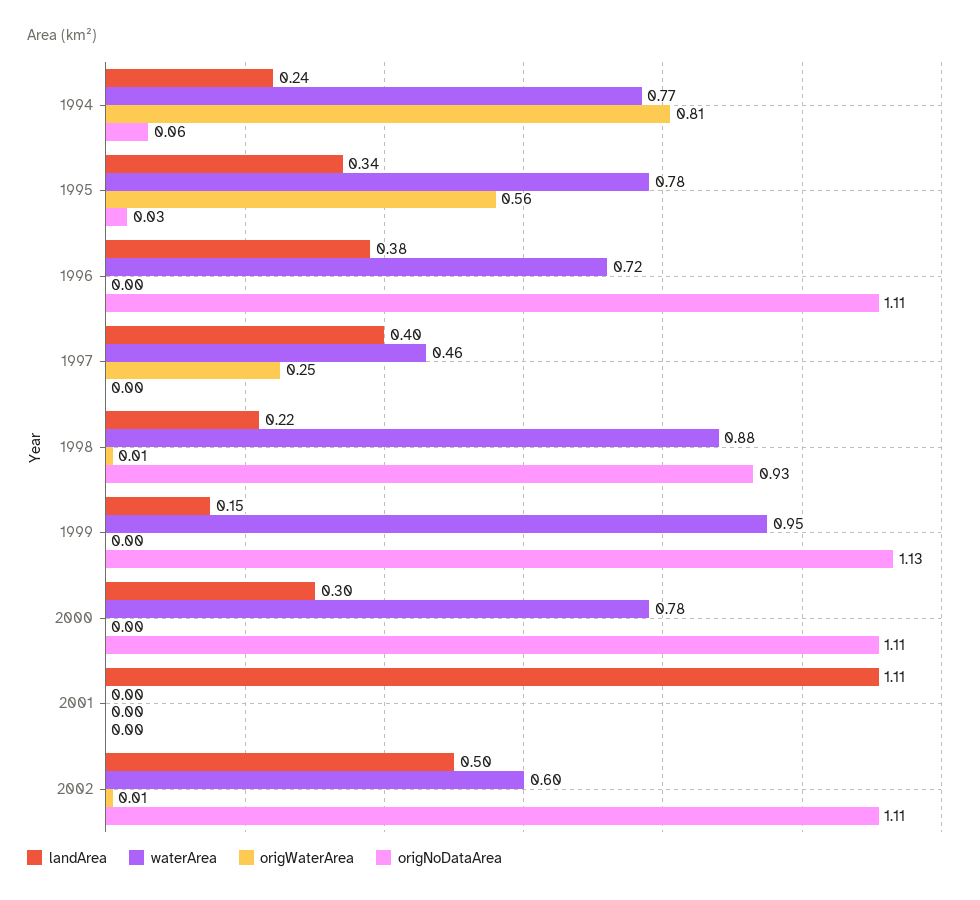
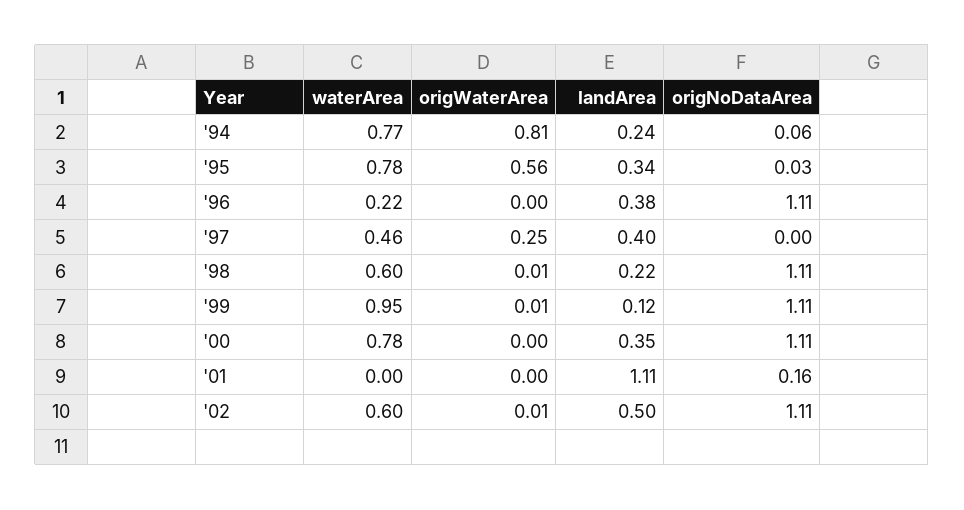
  {
    "landArea": {
      "1994": 0.24,
      "1995": 0.34,
      "1996": 0.38,
      "1997": 0.4,
      "1998": 0.22,
-     "1999": 0.15,
+     "1999": 0.12,
-     "2000": 0.3,
+     "2000": 0.35,
      "2001": 1.11,
      "2002": 0.5
    },
    "waterArea": {
      "1994": 0.77,
      "1995": 0.78,
-     "1996": 0.72,
+     "1996": 0.22,
      "1997": 0.46,
-     "1998": 0.88,
+     "1998": 0.6,
      "1999": 0.95,
      "2000": 0.78,
      "2001": 0,
      "2002": 0.6
    },
    "origWaterArea": {
      "1994": 0.81,
      "1995": 0.56,
      "1996": 0,
      "1997": 0.25,
      "1998": 0.01,
-     "1999": 0,
+     "1999": 0.01,
      "2000": 0,
      "2001": 0,
      "2002": 0.01
    },
    "origNoDataArea": {
      "1994": 0.06,
      "1995": 0.03,
      "1996": 1.11,
      "1997": 0,
-     "1998": 0.93,
+     "1998": 1.11,
-     "1999": 1.13,
+     "1999": 1.11,
      "2000": 1.11,
-     "2001": 0,
+     "2001": 0.16,
      "2002": 1.11
    }
  }

